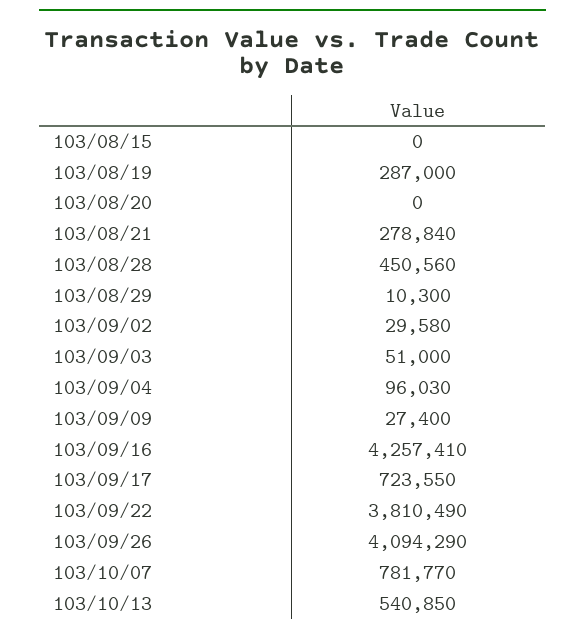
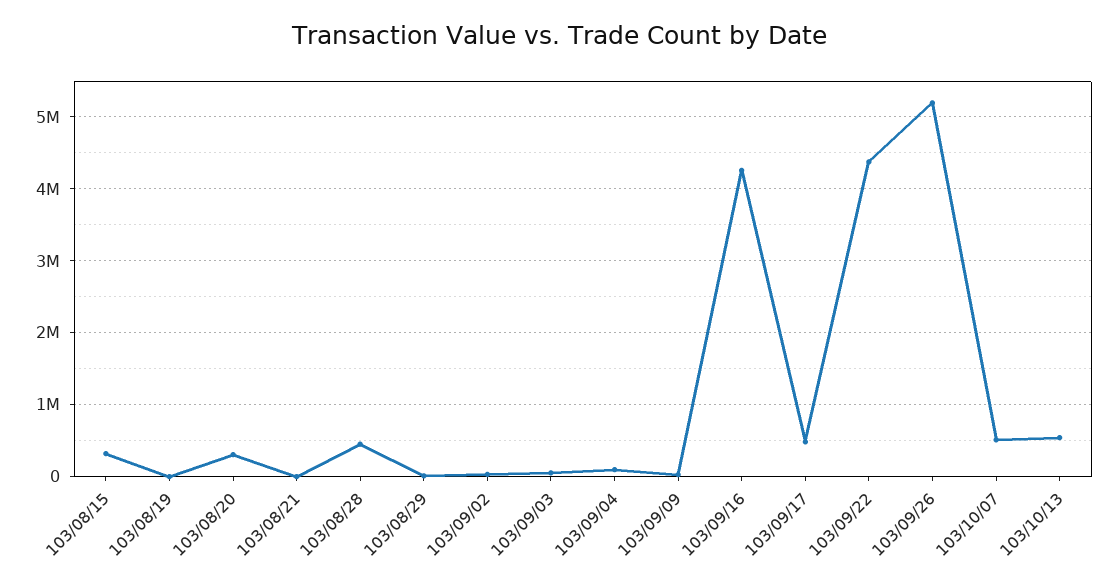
  {
-   "103/08/15": 0,
+   "103/08/15": 300000,
-   "103/08/19": 287000,
+   "103/08/19": 0,
-   "103/08/20": 0,
+   "103/08/20": 300000,
-   "103/08/21": 278840,
+   "103/08/21": 0,
    "103/08/28": 450560,
    "103/08/29": 10300,
    "103/09/02": 29580,
    "103/09/03": 51000,
    "103/09/04": 96030,
    "103/09/09": 27400,
    "103/09/16": 4257410,
-   "103/09/17": 723550,
+   "103/09/17": 500000,
-   "103/09/22": 3810490,
+   "103/09/22": 4400000,
-   "103/09/26": 4094290,
+   "103/09/26": 5200000,
-   "103/10/07": 781770,
+   "103/10/07": 500000,
    "103/10/13": 540850
  }

